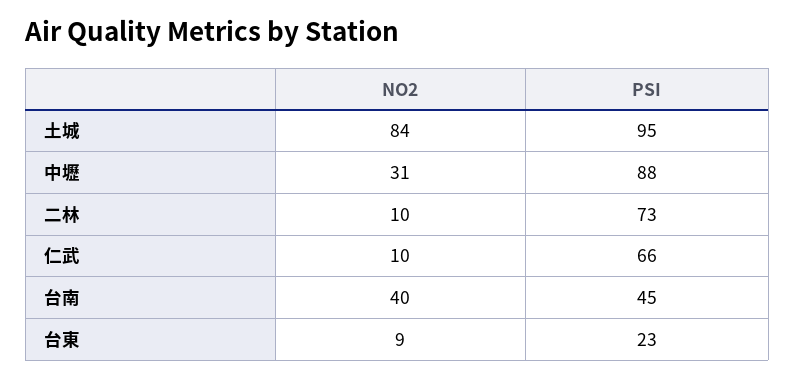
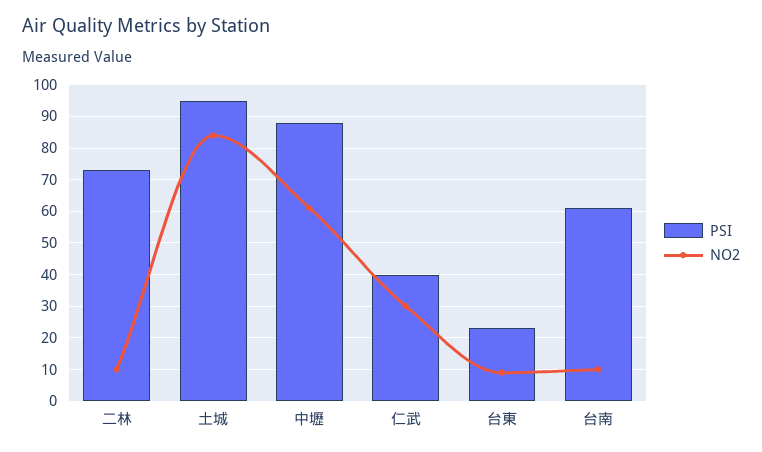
  {
    "NO2": {
      "土城": 84,
-     "中壢": 31,
+     "中壢": 60,
      "二林": 10,
-     "仁武": 10,
+     "仁武": 30,
-     "台南": 40,
+     "台南": 10,
      "台東": 9
    },
    "PSI": {
      "土城": 95,
      "中壢": 88,
      "二林": 73,
-     "仁武": 66,
+     "仁武": 40,
-     "台南": 45,
+     "台南": 60,
      "台東": 23
    }
  }

